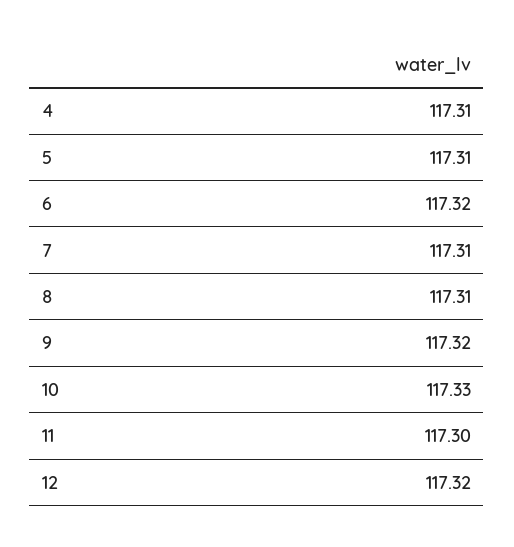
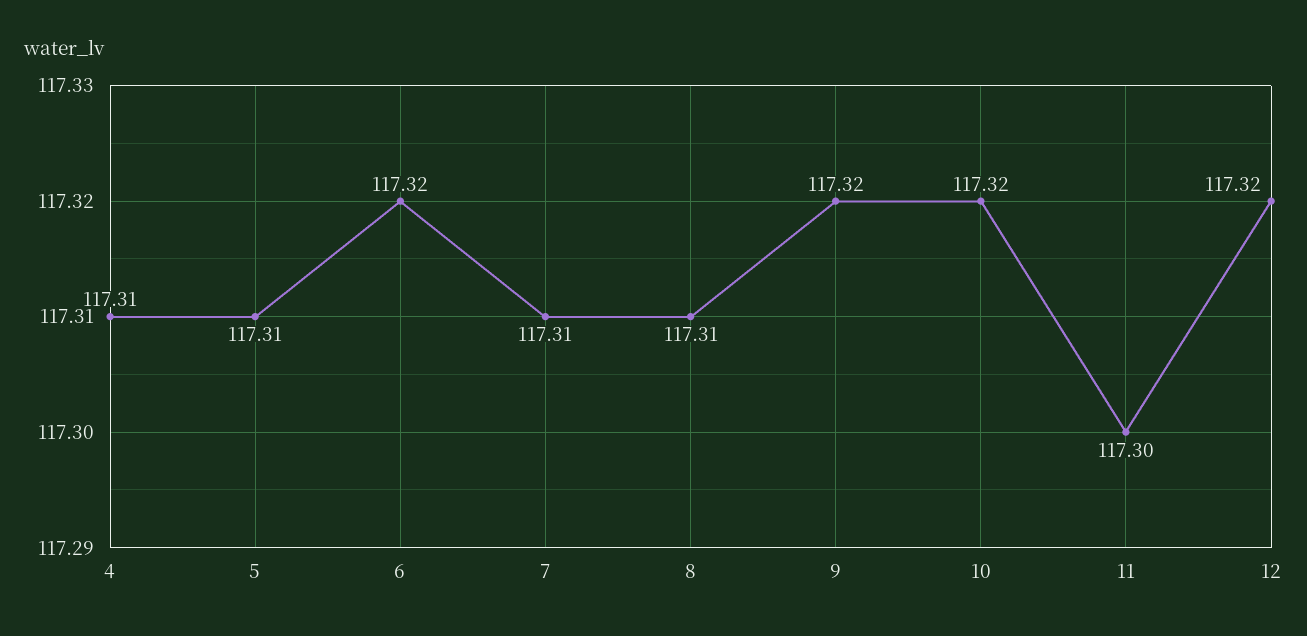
  {
    "4": 117.31,
    "5": 117.31,
    "6": 117.32,
    "7": 117.31,
    "8": 117.31,
    "9": 117.32,
-   "10": 117.33,
+   "10": 117.32,
    "11": 117.3,
    "12": 117.32
  }

